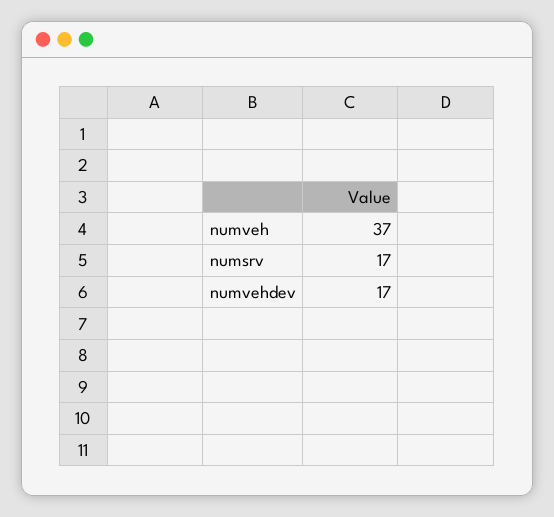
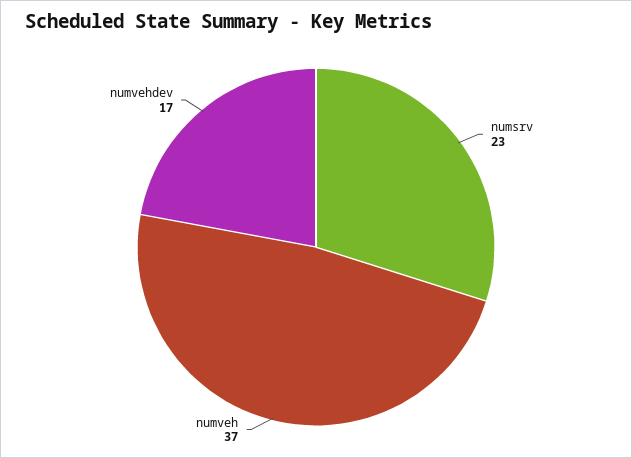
  {
    "numveh": 37,
-   "numsrv": 17,
+   "numsrv": 23,
    "numvehdev": 17
  }

